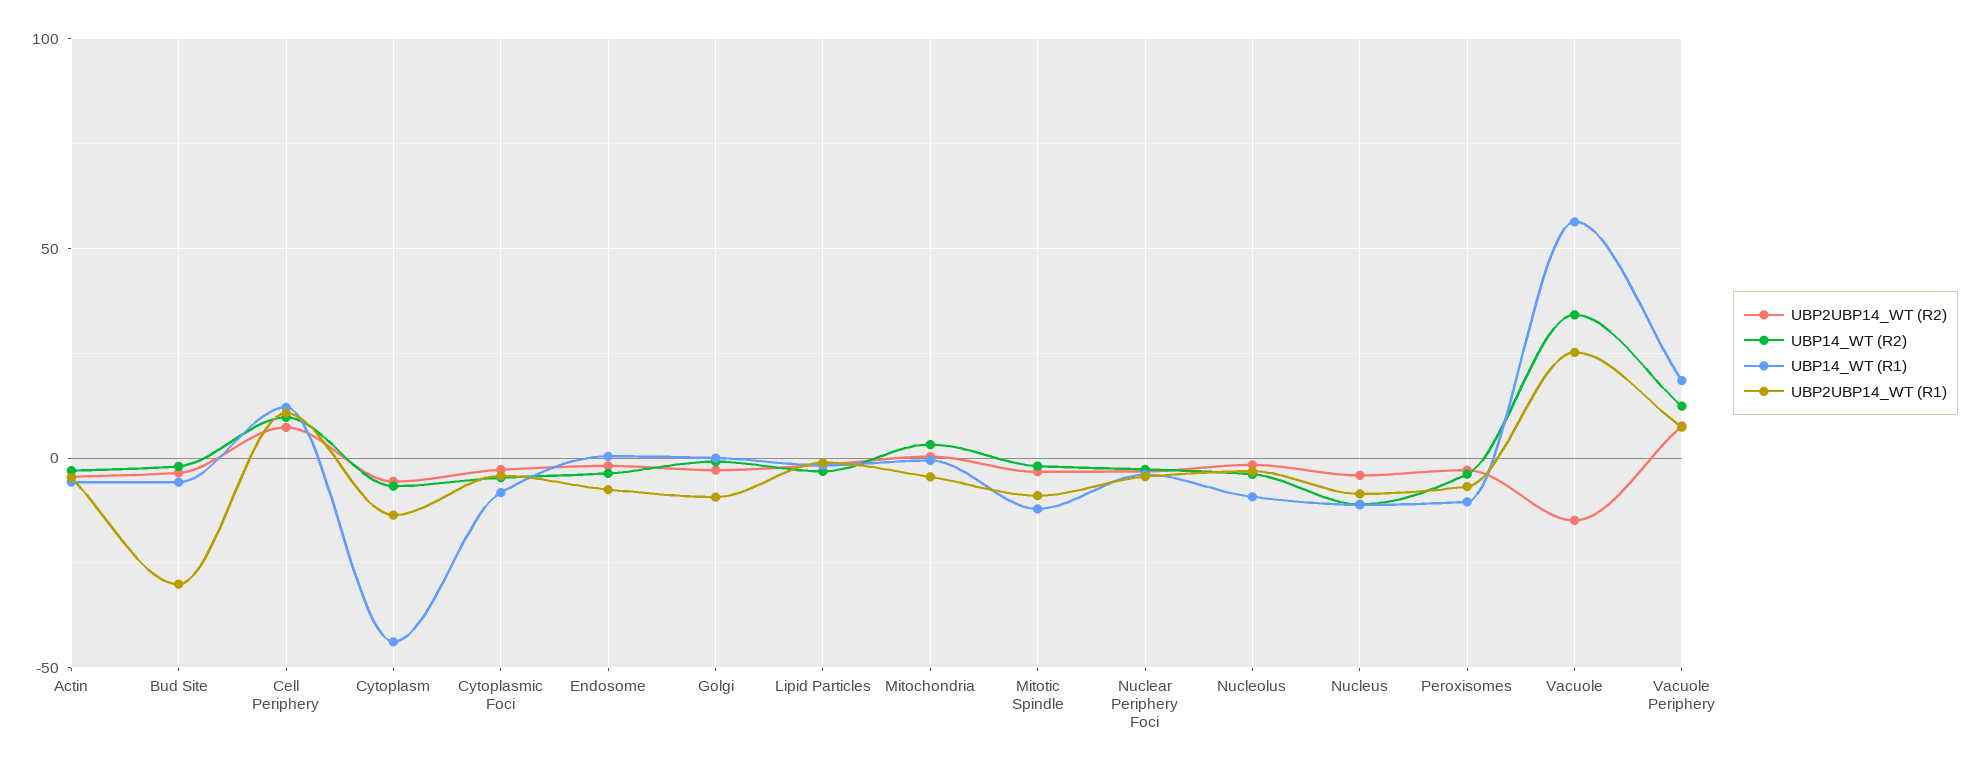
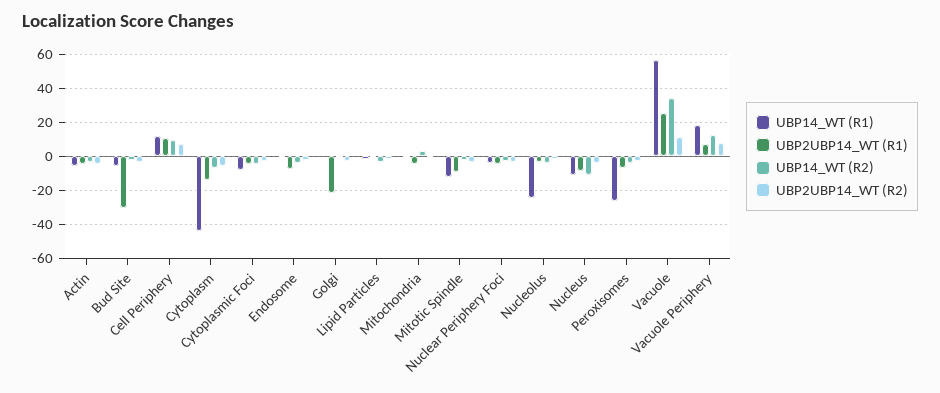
  {
    "UBP2UBP14_WT (R2)": {
      "Actin": -5,
      "Bud Site": -5,
      "Cell Periphery": 5,
      "Cytoplasm": -5,
      "Cytoplasmic Foci": -5,
      "Endosome": 0,
      "Golgi": -5,
      "Lipid Particles": 0,
      "Mitochondria": 0,
      "Mitotic Spindle": -5,
      "Nuclear Periphery Foci": -5,
      "Nucleolus": 0,
      "Nucleus": -5,
      "Peroxisomes": -5,
-     "Vacuole": -15,
+     "Vacuole": 10,
      "Vacuole Periphery": 10
    },
    "UBP14_WT (R2)": {
      "Actin": -5,
      "Bud Site": 0,
      "Cell Periphery": 10,
      "Cytoplasm": -5,
      "Cytoplasmic Foci": -5,
      "Endosome": -5,
      "Golgi": 0,
      "Lipid Particles": -5,
      "Mitochondria": 5,
      "Mitotic Spindle": 0,
      "Nuclear Periphery Foci": -5,
      "Nucleolus": -5,
      "Nucleus": -10,
      "Peroxisomes": -5,
      "Vacuole": 35,
      "Vacuole Periphery": 10
    },
    "UBP14_WT (R1)": {
      "Actin": -5,
      "Bud Site": -5,
      "Cell Periphery": 10,
      "Cytoplasm": -45,
      "Cytoplasmic Foci": -10,
      "Endosome": 0,
      "Golgi": 0,
      "Lipid Particles": 0,
      "Mitochondria": 0,
      "Mitotic Spindle": -10,
      "Nuclear Periphery Foci": -5,
-     "Nucleolus": -10,
+     "Nucleolus": -25,
      "Nucleus": -10,
-     "Peroxisomes": -10,
+     "Peroxisomes": -25,
      "Vacuole": 55,
      "Vacuole Periphery": 20
    },
    "UBP2UBP14_WT (R1)": {
      "Actin": -5,
      "Bud Site": -30,
      "Cell Periphery": 10,
      "Cytoplasm": -15,
      "Cytoplasmic Foci": -5,
      "Endosome": -10,
-     "Golgi": -10,
+     "Golgi": -20,
      "Lipid Particles": 0,
      "Mitochondria": -5,
      "Mitotic Spindle": -10,
      "Nuclear Periphery Foci": -5,
      "Nucleolus": -5,
      "Nucleus": -10,
      "Peroxisomes": -5,
      "Vacuole": 25,
      "Vacuole Periphery": 5
    }
  }

